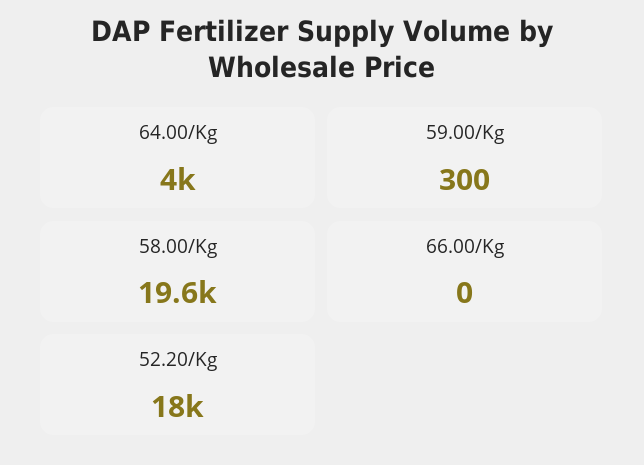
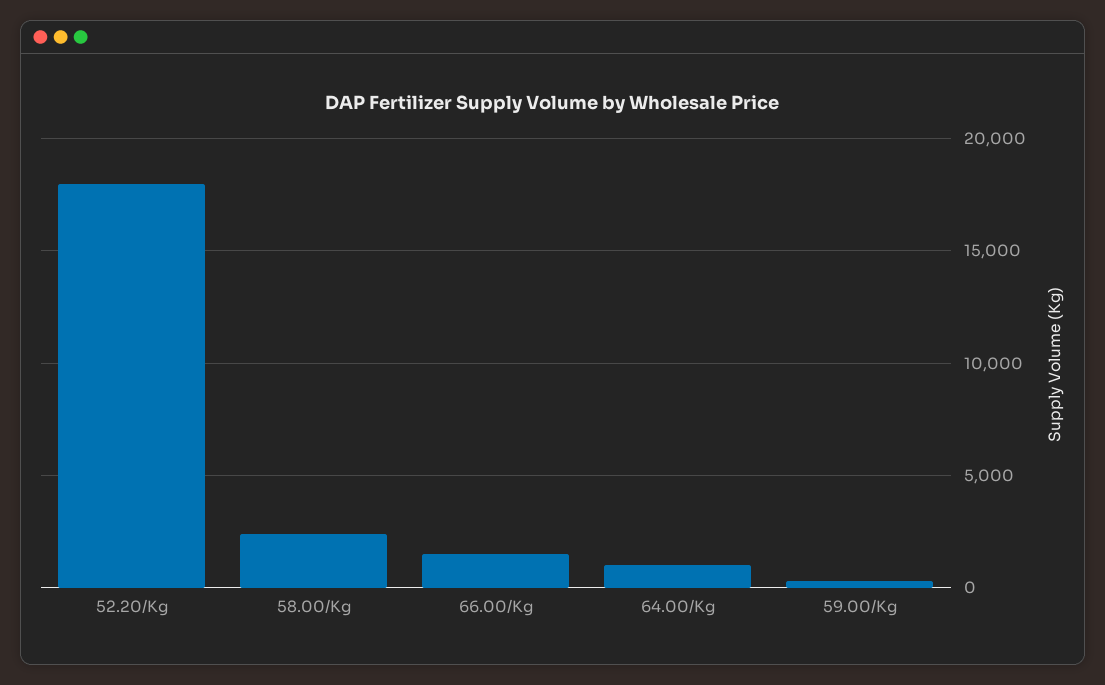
  {
-   "64.00/Kg": 4000,
+   "64.00/Kg": 1000,
    "59.00/Kg": 300,
-   "58.00/Kg": 19600,
+   "58.00/Kg": 2500,
-   "66.00/Kg": 0,
+   "66.00/Kg": 1500,
    "52.20/Kg": 18000
  }

